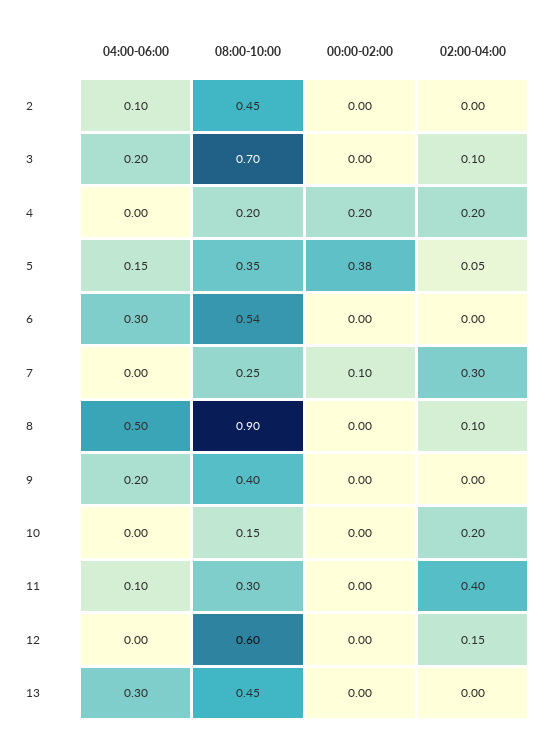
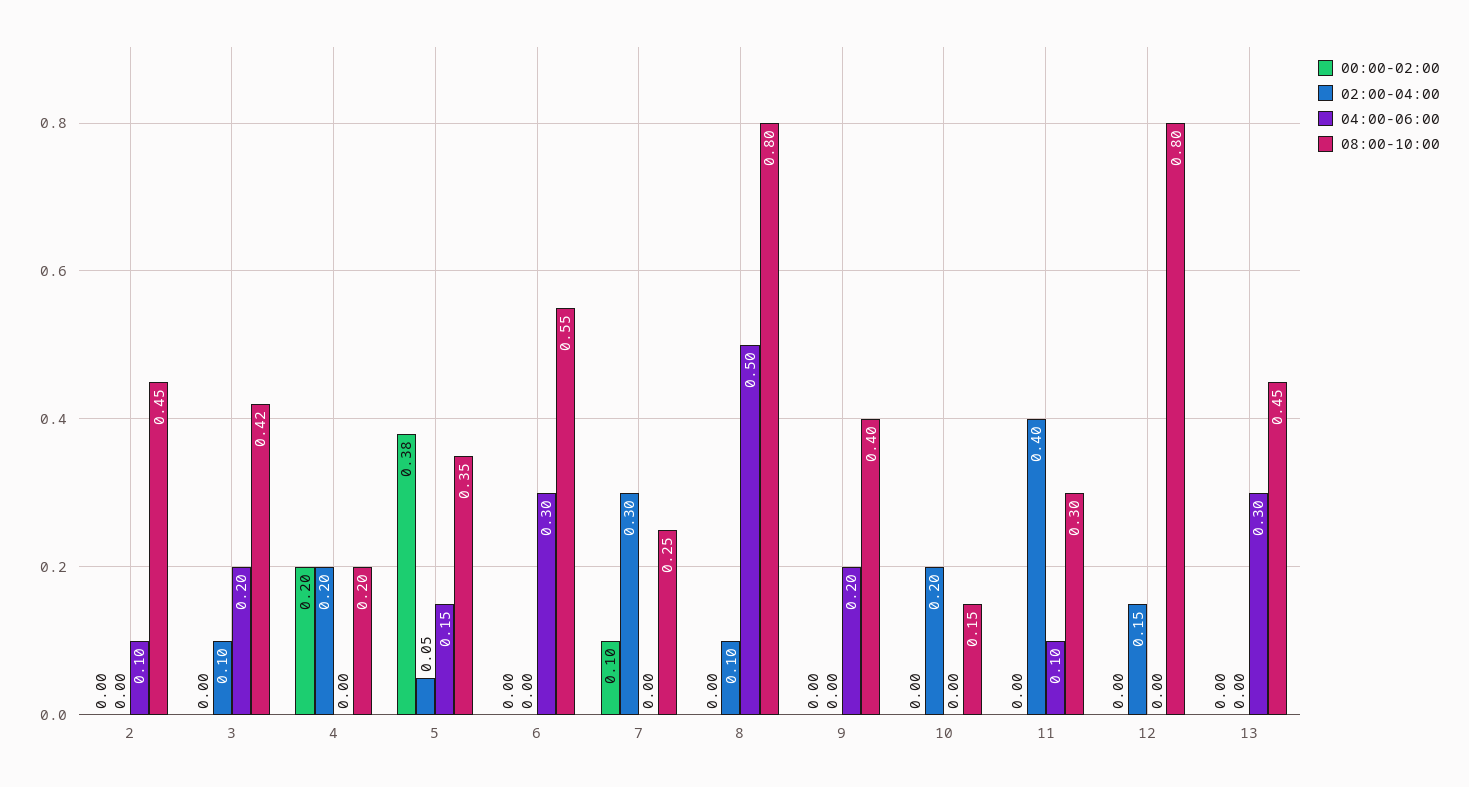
  {
    "04:00-06:00": {
      "2": 0.1,
      "3": 0.2,
      "4": 0,
      "5": 0.15,
      "6": 0.3,
      "7": 0,
      "8": 0.5,
      "9": 0.2,
      "10": 0,
      "11": 0.1,
      "12": 0,
      "13": 0.3
    },
    "08:00-10:00": {
      "2": 0.45,
-     "3": 0.7,
+     "3": 0.42,
      "4": 0.2,
      "5": 0.35,
-     "6": 0.54,
+     "6": 0.55,
      "7": 0.25,
-     "8": 0.9,
+     "8": 0.8,
      "9": 0.4,
      "10": 0.15,
      "11": 0.3,
-     "12": 0.6,
+     "12": 0.8,
      "13": 0.45
    },
    "00:00-02:00": {
      "2": 0,
      "3": 0,
      "4": 0.2,
      "5": 0.38,
      "6": 0,
      "7": 0.1,
      "8": 0,
      "9": 0,
      "10": 0,
      "11": 0,
      "12": 0,
      "13": 0
    },
    "02:00-04:00": {
      "2": 0,
      "3": 0.1,
      "4": 0.2,
      "5": 0.05,
      "6": 0,
      "7": 0.3,
      "8": 0.1,
      "9": 0,
      "10": 0.2,
      "11": 0.4,
      "12": 0.15,
      "13": 0
    }
  }

